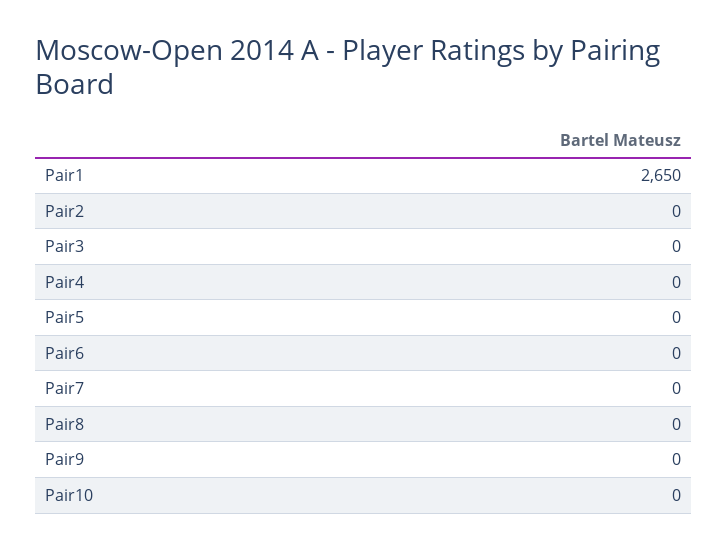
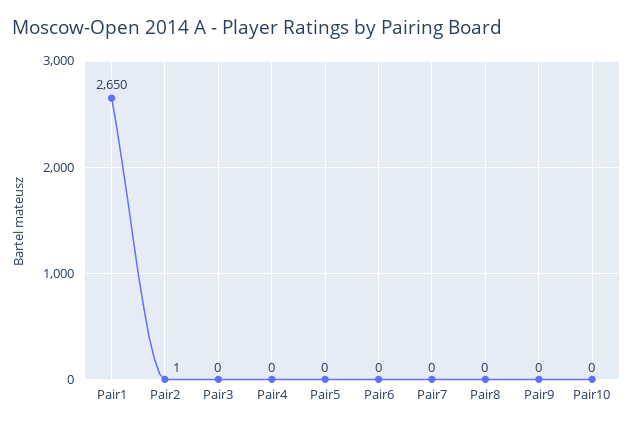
  {
    "Pair1": 2650,
-   "Pair2": 0,
+   "Pair2": 1,
    "Pair3": 0,
    "Pair4": 0,
    "Pair5": 0,
    "Pair6": 0,
    "Pair7": 0,
    "Pair8": 0,
    "Pair9": 0,
    "Pair10": 0
  }

